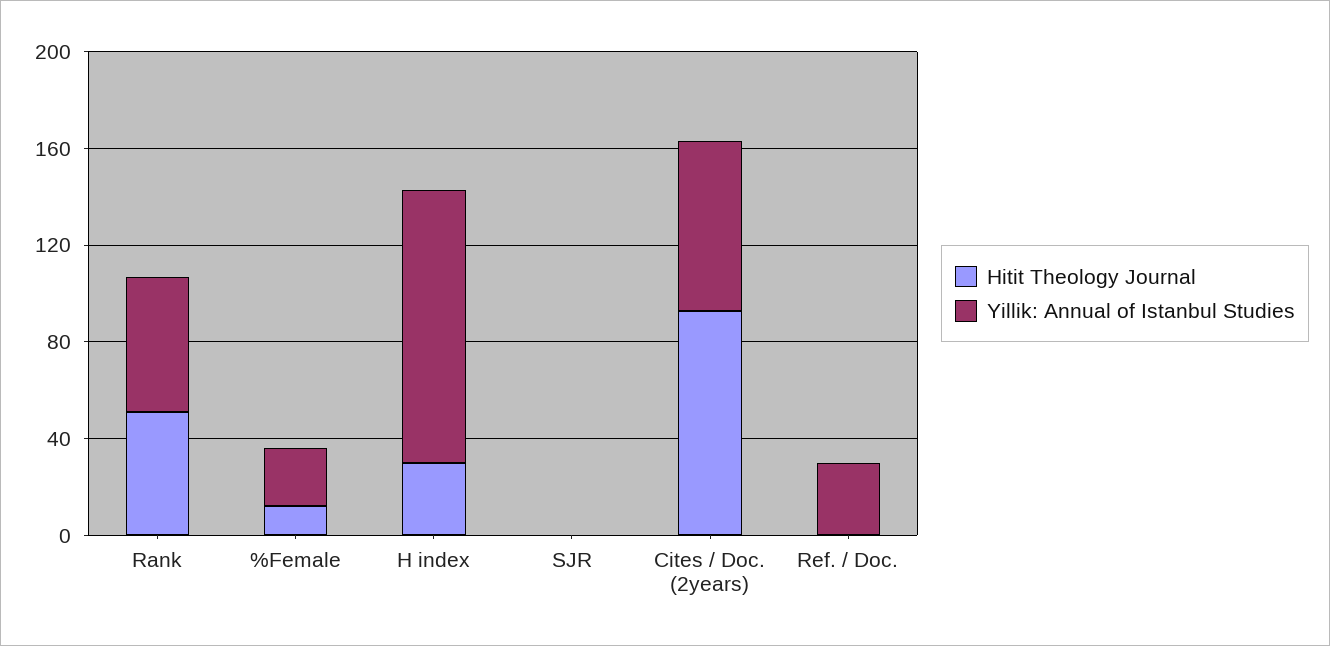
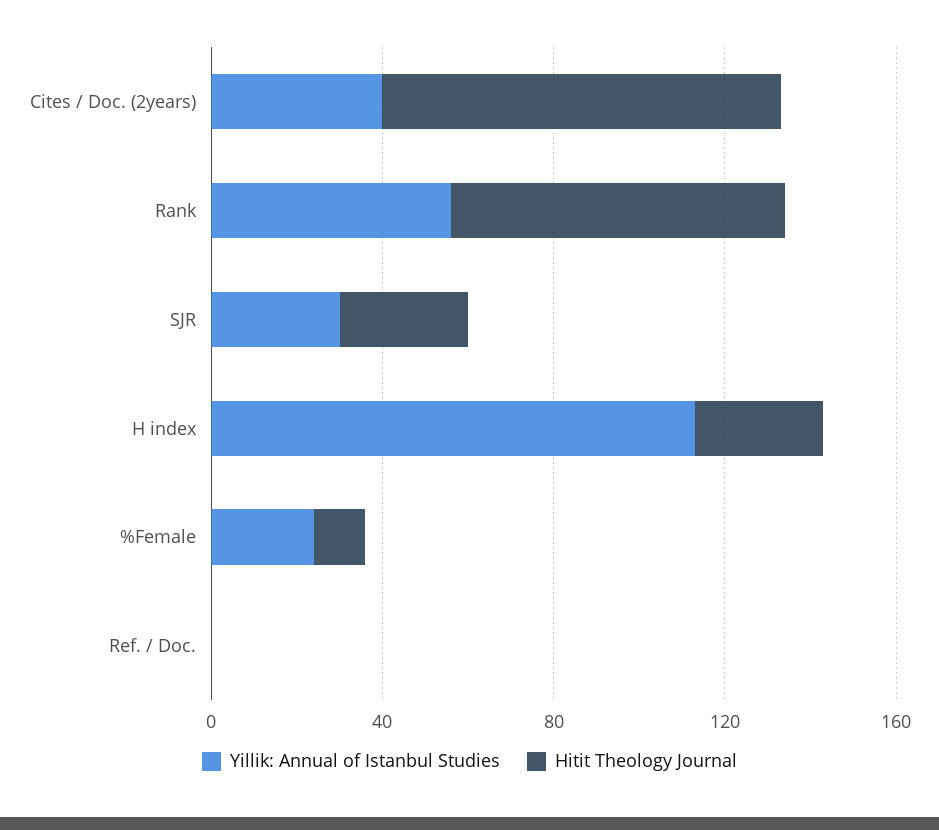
  {
    "Hitit Theology Journal": {
-     "Rank": 50,
+     "Rank": 80,
      "%Female": 10,
      "H index": 30,
-     "SJR": 0,
+     "SJR": 30,
      "Cites / Doc. (2years)": 90,
      "Ref. / Doc.": 0
    },
    "Yillik: Annual of Istanbul Studies": {
      "Rank": 60,
      "%Female": 20,
      "H index": 110,
-     "SJR": 0,
+     "SJR": 30,
-     "Cites / Doc. (2years)": 70,
+     "Cites / Doc. (2years)": 40,
-     "Ref. / Doc.": 30
+     "Ref. / Doc.": 0
    }
  }

